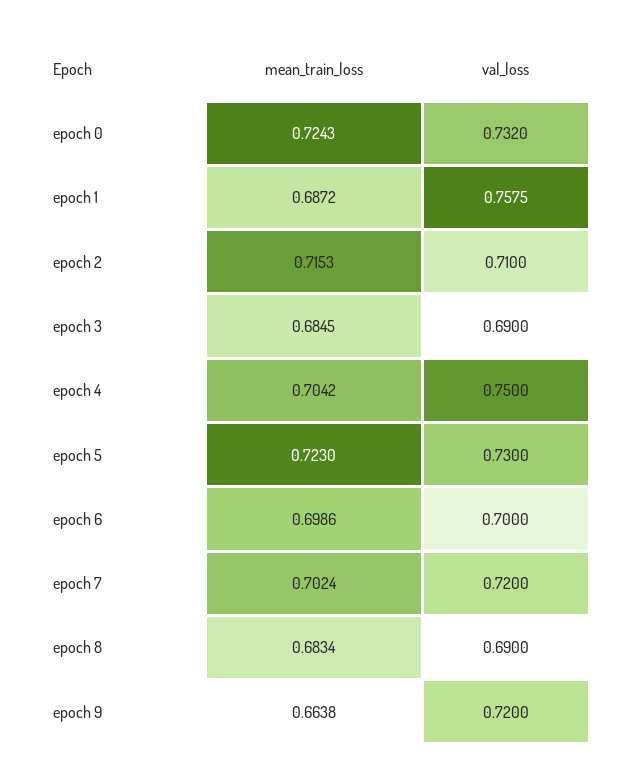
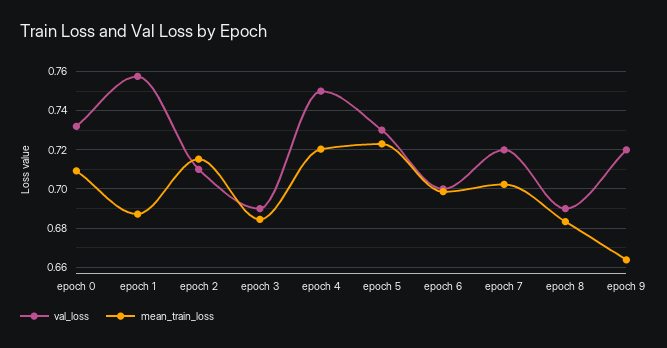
  {
    "mean_train_loss": {
-     "epoch 0": 0.7243,
+     "epoch 0": 0.71,
      "epoch 1": 0.6872,
      "epoch 2": 0.7153,
      "epoch 3": 0.6845,
-     "epoch 4": 0.7042,
+     "epoch 4": 0.72,
      "epoch 5": 0.723,
      "epoch 6": 0.6986,
      "epoch 7": 0.7024,
      "epoch 8": 0.6834,
      "epoch 9": 0.6638
    },
    "val_loss": {
      "epoch 0": 0.732,
      "epoch 1": 0.7575,
      "epoch 2": 0.71,
      "epoch 3": 0.69,
      "epoch 4": 0.75,
      "epoch 5": 0.73,
      "epoch 6": 0.7,
      "epoch 7": 0.72,
      "epoch 8": 0.69,
      "epoch 9": 0.72
    }
  }

